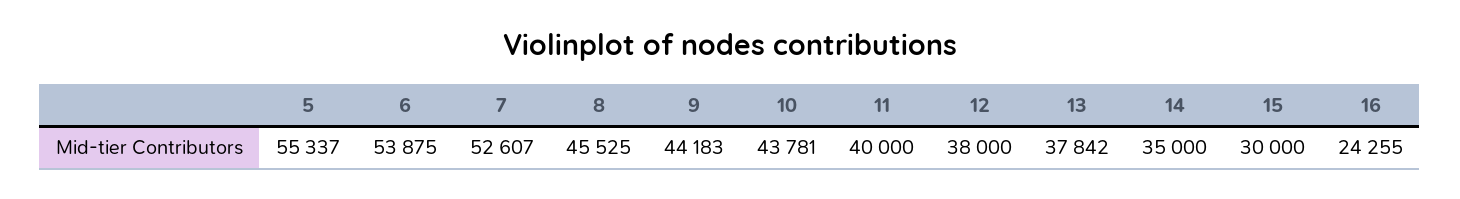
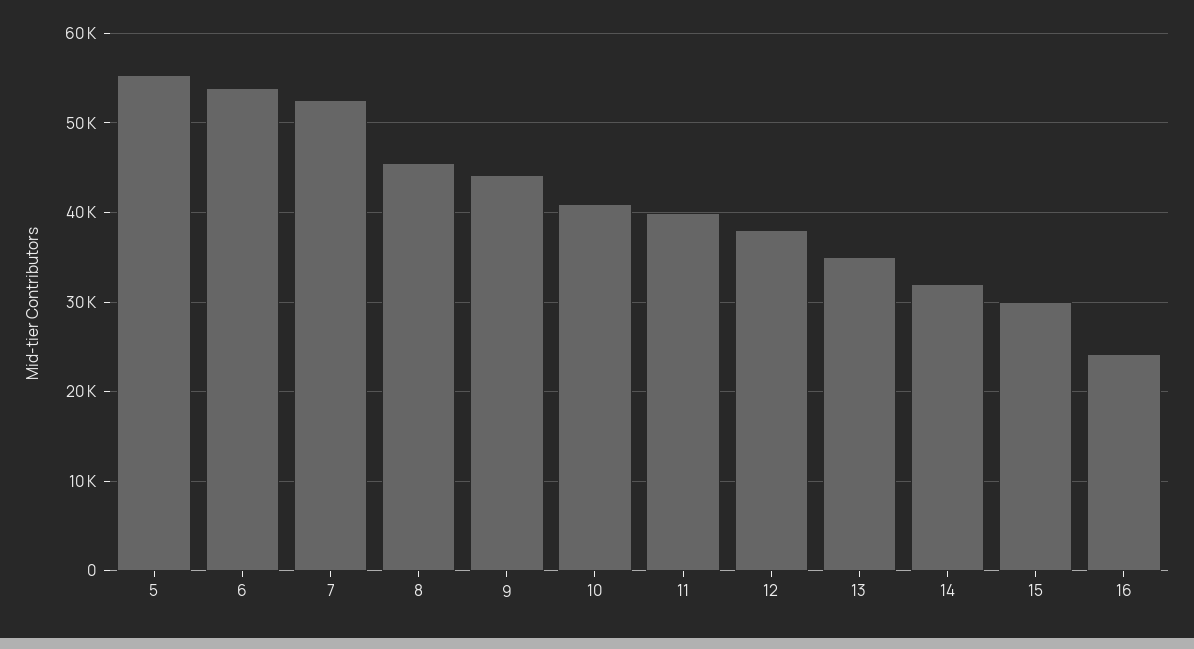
  {
    "5": 55337,
    "6": 53875,
    "7": 52607,
    "8": 45525,
    "9": 44183,
-   "10": 43781,
+   "10": 41000,
    "11": 40000,
    "12": 38000,
-   "13": 37842,
+   "13": 35000,
-   "14": 35000,
+   "14": 32000,
    "15": 30000,
    "16": 24255
  }

